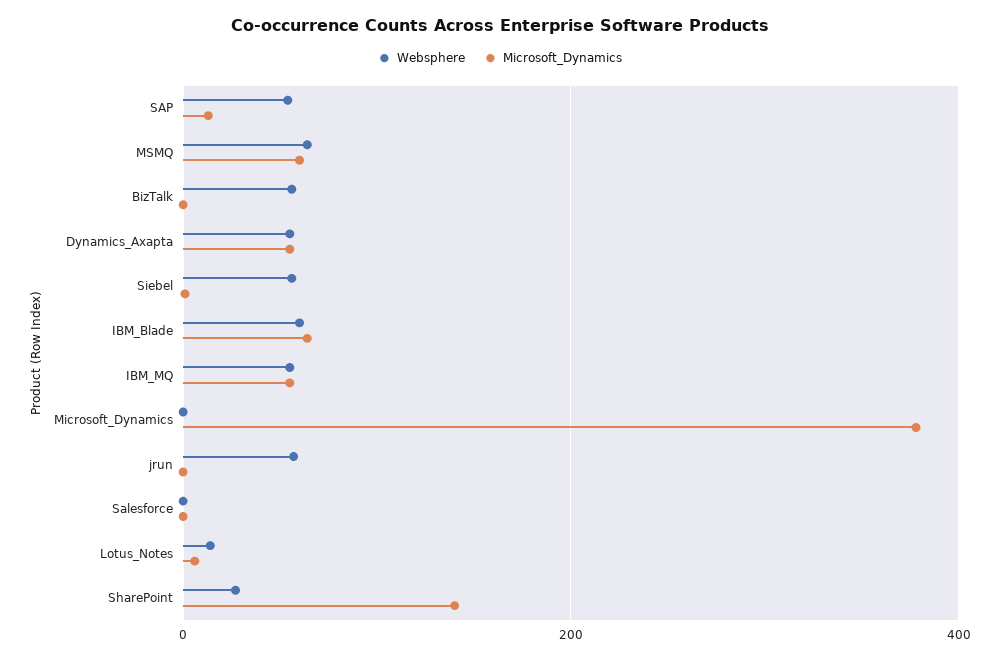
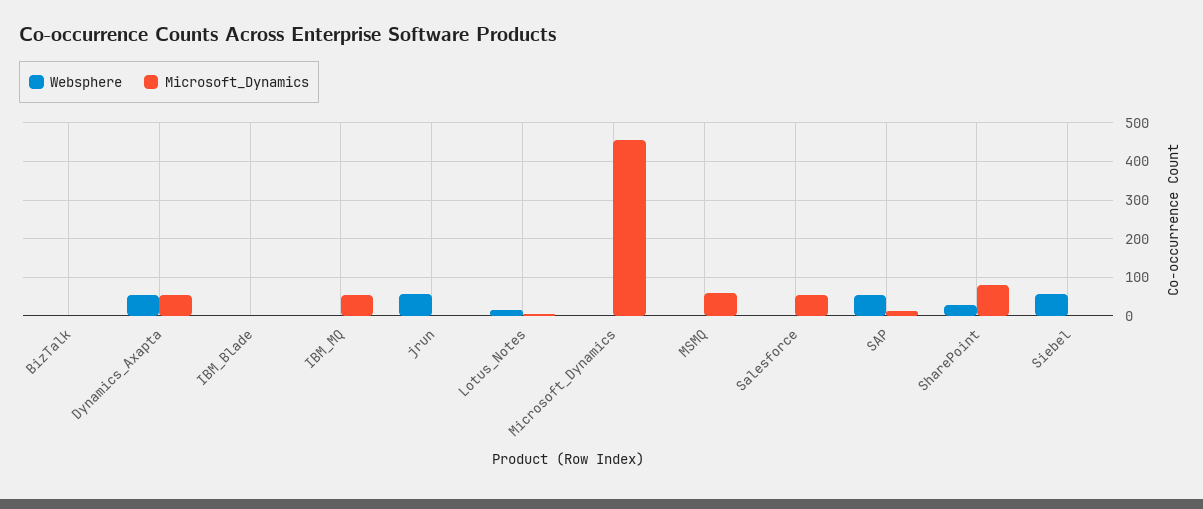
  {
    "Websphere": {
      "SAP": 60,
-     "MSMQ": 60,
+     "MSMQ": 0,
-     "BizTalk": 60,
+     "BizTalk": 0,
      "Dynamics_Axapta": 60,
      "Siebel": 60,
-     "IBM_Blade": 60,
+     "IBM_Blade": 0,
-     "IBM_MQ": 60,
+     "IBM_MQ": 0,
      "Microsoft_Dynamics": 0,
      "jrun": 60,
      "Salesforce": 0,
      "Lotus_Notes": 20,
      "SharePoint": 20
    },
    "Microsoft_Dynamics": {
      "SAP": 20,
      "MSMQ": 60,
      "BizTalk": 0,
      "Dynamics_Axapta": 60,
      "Siebel": 0,
-     "IBM_Blade": 60,
+     "IBM_Blade": 0,
      "IBM_MQ": 60,
-     "Microsoft_Dynamics": 380,
+     "Microsoft_Dynamics": 460,
      "jrun": 0,
-     "Salesforce": 0,
+     "Salesforce": 60,
      "Lotus_Notes": 0,
-     "SharePoint": 140
+     "SharePoint": 80
    }
  }

